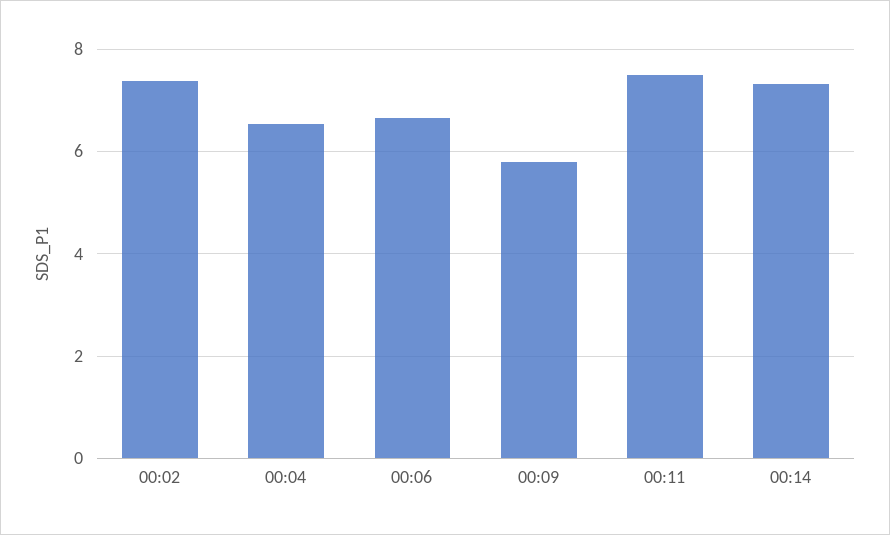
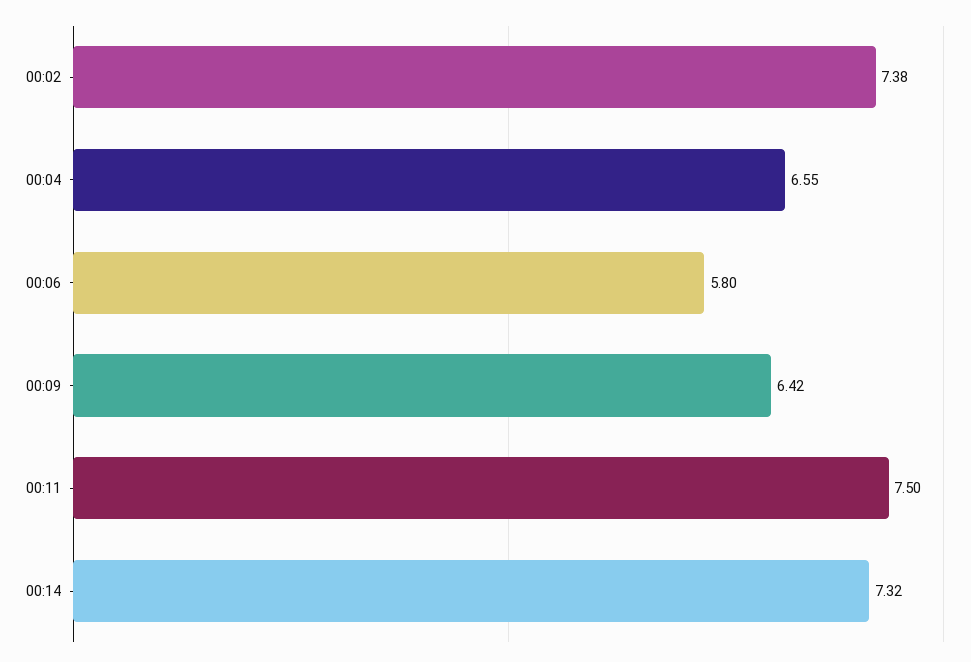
  {
    "00:02": 7.38,
    "00:04": 6.55,
-   "00:06": 6.6,
+   "00:06": 5.8,
-   "00:09": 5.8,
+   "00:09": 6.42,
    "00:11": 7.5,
    "00:14": 7.32
  }

